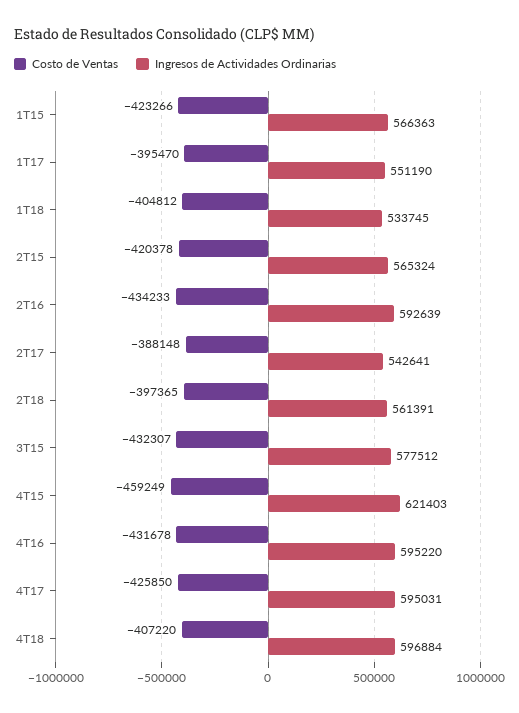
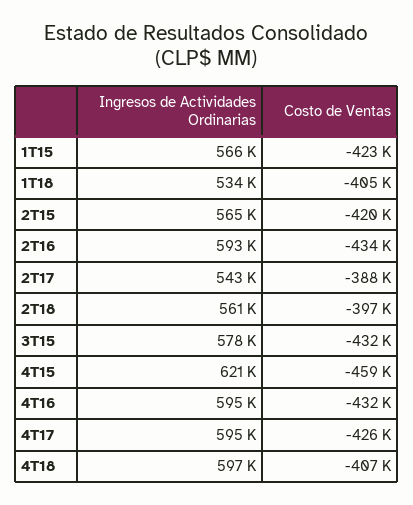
  {
    "Costo de Ventas": {
      "1T15": -423266,
-     "1T17": -395470,
      "1T18": -404812,
      "2T15": -420378,
      "2T16": -434233,
      "2T17": -388148,
      "2T18": -397365,
      "3T15": -432307,
      "4T15": -459249,
      "4T16": -431678,
      "4T17": -425850,
      "4T18": -407220
    },
    "Ingresos de Actividades Ordinarias": {
      "1T15": 566363,
-     "1T17": 551190,
      "1T18": 533745,
      "2T15": 565324,
      "2T16": 592639,
      "2T17": 542641,
      "2T18": 561391,
      "3T15": 577512,
      "4T15": 621403,
      "4T16": 595220,
      "4T17": 595031,
      "4T18": 596884
    }
  }

